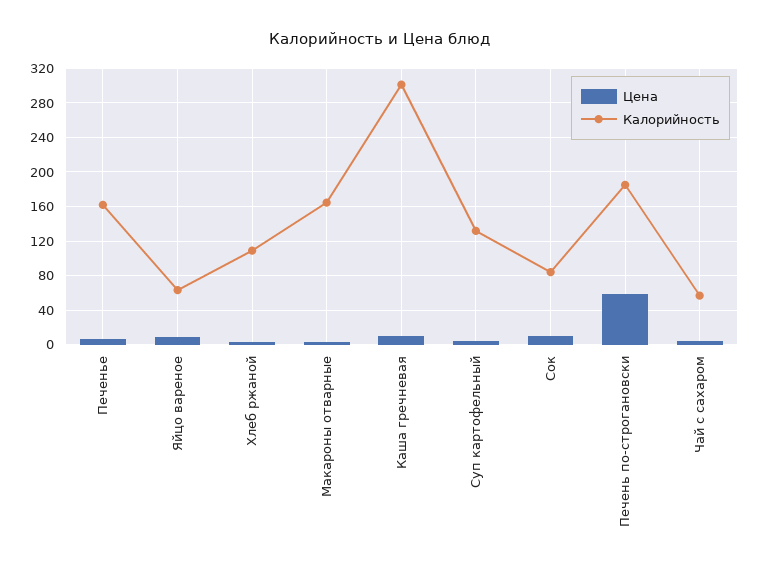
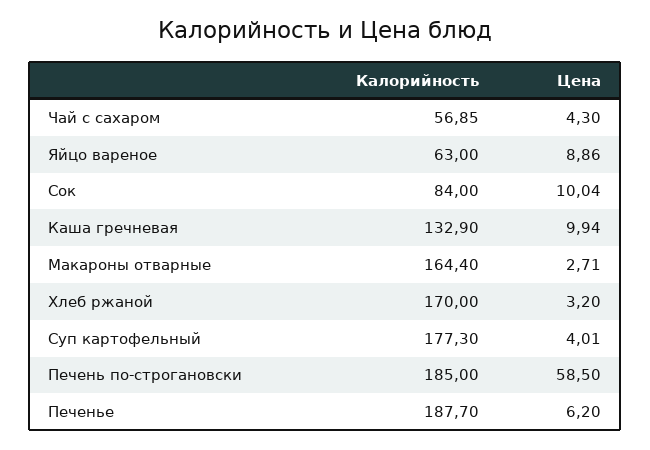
  {
    "Цена": {
      "Печенье": 6.2,
      "Яйцо вареное": 8.86,
      "Хлеб ржаной": 3.2,
      "Макароны отварные": 2.71,
      "Каша гречневая": 9.94,
      "Суп картофельный": 4.01,
      "Сок": 10.04,
      "Печень по-строгановски": 58.5,
      "Чай с сахаром": 4.3
    },
    "Калорийность": {
-     "Печенье": 160,
+     "Печенье": 187.7,
      "Яйцо вареное": 63,
-     "Хлеб ржаной": 110,
+     "Хлеб ржаной": 170,
      "Макароны отварные": 164.4,
-     "Каша гречневая": 300,
+     "Каша гречневая": 132.9,
-     "Суп картофельный": 130,
+     "Суп картофельный": 177.3,
      "Сок": 84,
      "Печень по-строгановски": 185,
      "Чай с сахаром": 56.85
    }
  }

